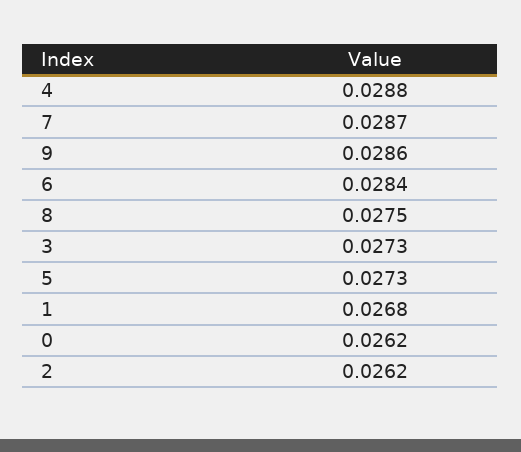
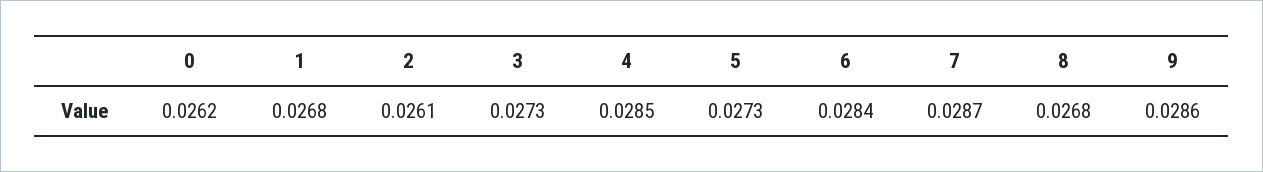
  {
-   "4": 0.0288,
+   "4": 0.0285,
    "7": 0.0287,
    "9": 0.0286,
    "6": 0.0284,
-   "8": 0.0275,
+   "8": 0.0268,
    "3": 0.0273,
    "5": 0.0273,
    "1": 0.0268,
    "0": 0.0262,
-   "2": 0.0262
+   "2": 0.0261
  }

